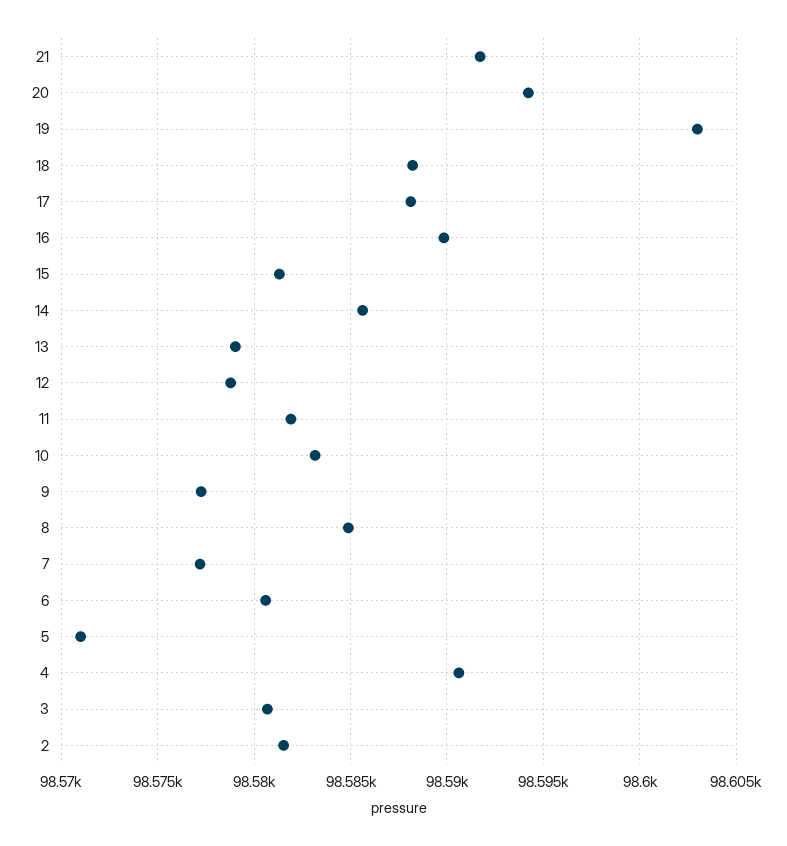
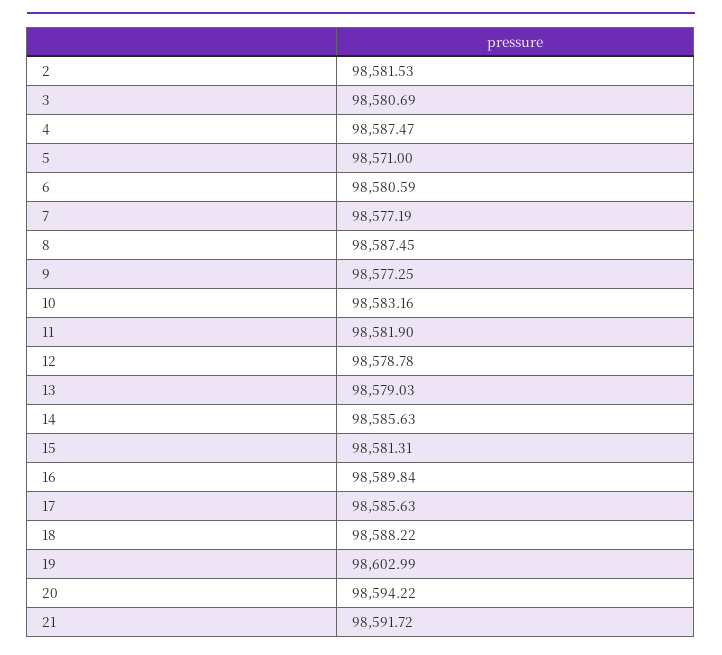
  {
    "21": 98591.72,
    "20": 98594.22,
    "19": 98602.99,
    "18": 98588.22,
-   "17": 98588,
+   "17": 98585.63,
    "16": 98589.84,
    "15": 98581.31,
    "14": 98585.63,
    "13": 98579.03,
    "12": 98578.78,
    "11": 98581.9,
    "10": 98583.16,
    "9": 98577.25,
-   "8": 98585,
+   "8": 98587.45,
    "7": 98577.19,
    "6": 98580.59,
    "5": 98571,
-   "4": 98590.5,
+   "4": 98587.47,
    "3": 98580.69,
    "2": 98581.53
  }

